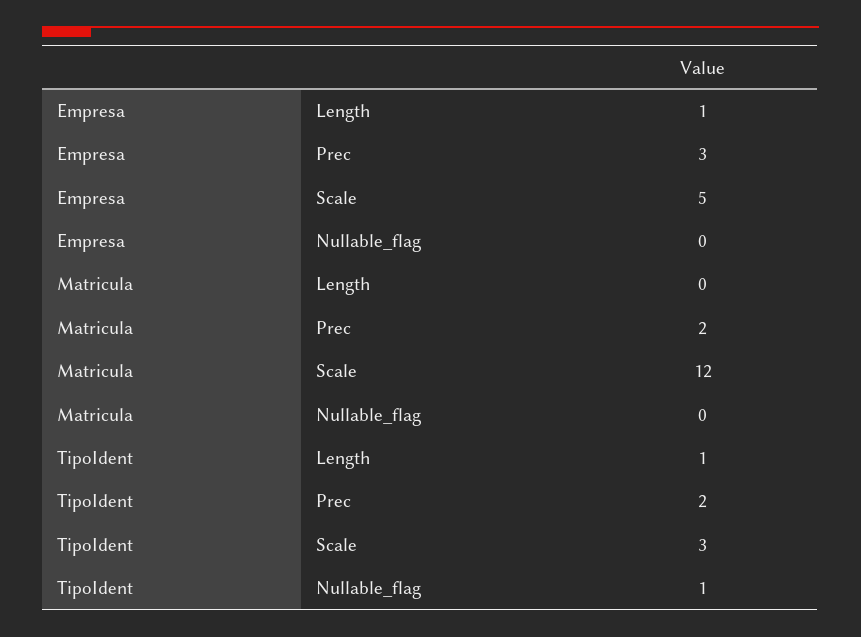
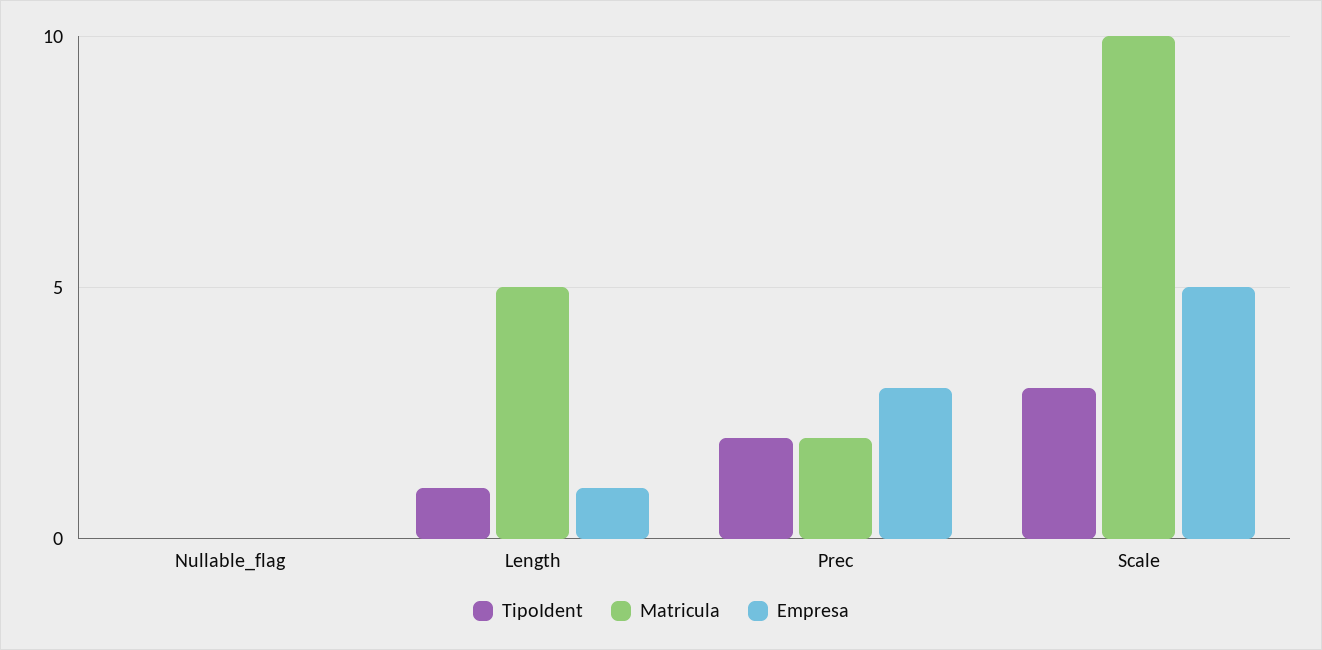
  {
    "Empresa": {
      "Length": 1,
      "Prec": 3,
      "Scale": 5,
      "Nullable_flag": 0
    },
    "Matricula": {
-     "Length": 0,
+     "Length": 5,
      "Prec": 2,
-     "Scale": 12,
+     "Scale": 10,
      "Nullable_flag": 0
    },
    "TipoIdent": {
      "Length": 1,
      "Prec": 2,
      "Scale": 3,
-     "Nullable_flag": 1
+     "Nullable_flag": 0
    }
  }

